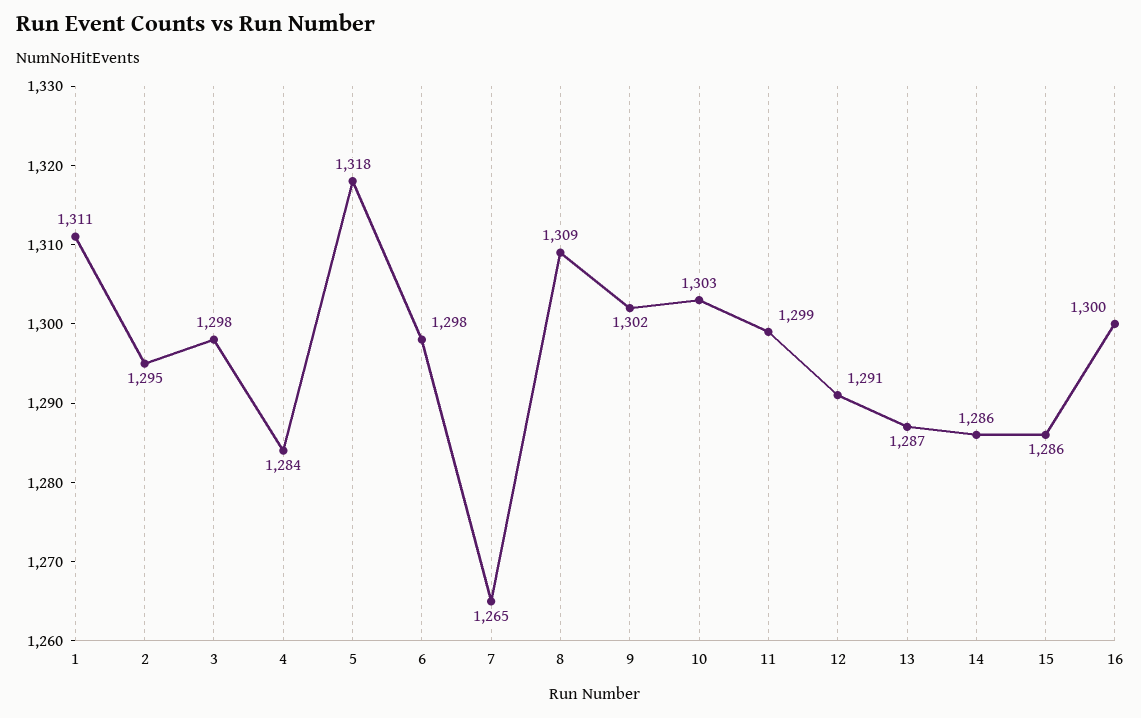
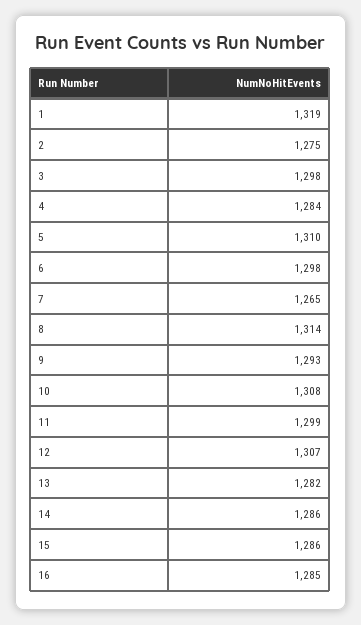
  {
-   "1": 1311,
+   "1": 1319,
-   "2": 1295,
+   "2": 1275,
    "3": 1298,
    "4": 1284,
-   "5": 1318,
+   "5": 1310,
    "6": 1298,
    "7": 1265,
-   "8": 1309,
+   "8": 1314,
-   "9": 1302,
+   "9": 1293,
-   "10": 1303,
+   "10": 1308,
    "11": 1299,
-   "12": 1291,
+   "12": 1307,
-   "13": 1287,
+   "13": 1282,
    "14": 1286,
    "15": 1286,
-   "16": 1300
+   "16": 1285
  }

